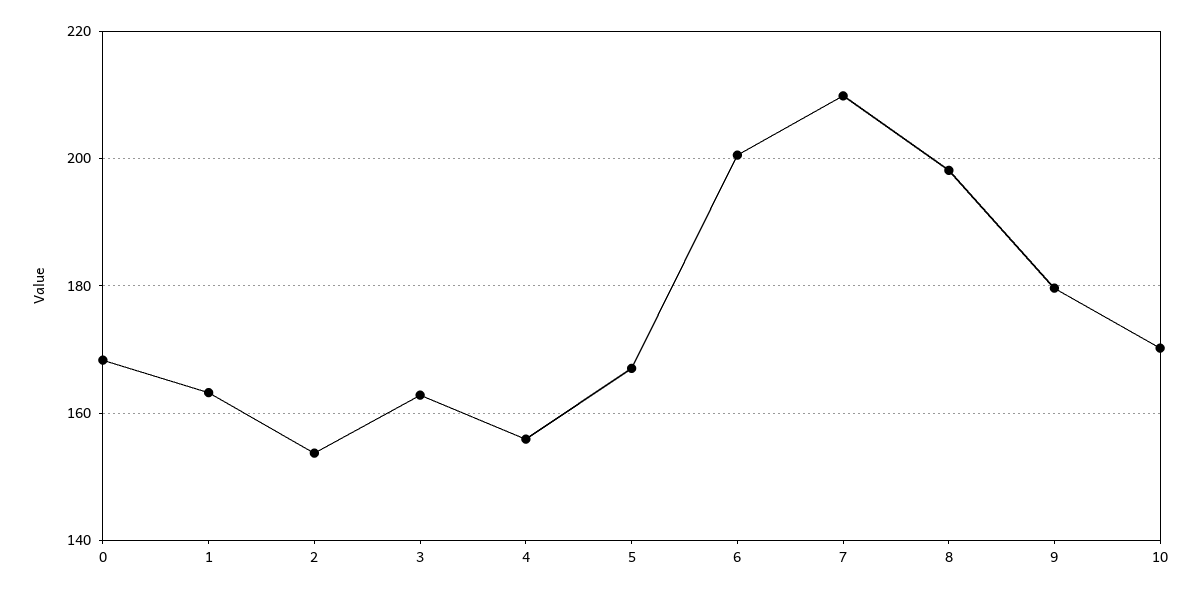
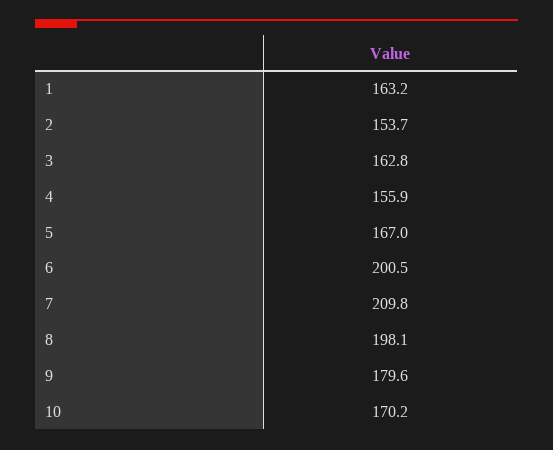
  {
-   "0": 168,
    "1": 163.2,
    "2": 153.7,
    "3": 162.8,
    "4": 155.9,
    "5": 167,
    "6": 200.5,
    "7": 209.8,
    "8": 198.1,
    "9": 179.6,
    "10": 170.2
  }

